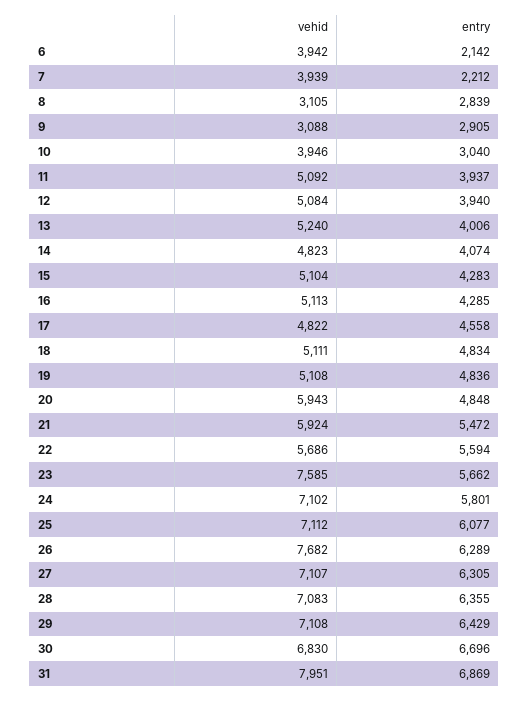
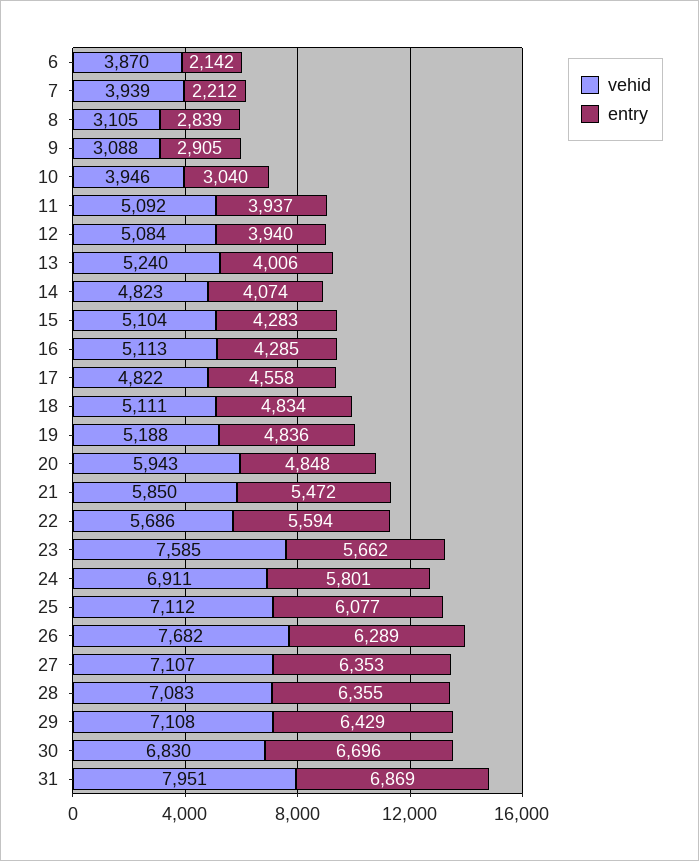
  {
    "vehid": {
-     "6": 3942,
+     "6": 3870,
      "7": 3939,
      "8": 3105,
      "9": 3088,
      "10": 3946,
      "11": 5092,
      "12": 5084,
      "13": 5240,
      "14": 4823,
      "15": 5104,
      "16": 5113,
      "17": 4822,
      "18": 5111,
-     "19": 5108,
+     "19": 5188,
      "20": 5943,
-     "21": 5924,
+     "21": 5850,
      "22": 5686,
      "23": 7585,
-     "24": 7102,
+     "24": 6911,
      "25": 7112,
      "26": 7682,
      "27": 7107,
      "28": 7083,
      "29": 7108,
      "30": 6830,
      "31": 7951
    },
    "entry": {
      "6": 2142,
      "7": 2212,
      "8": 2839,
      "9": 2905,
      "10": 3040,
      "11": 3937,
      "12": 3940,
      "13": 4006,
      "14": 4074,
      "15": 4283,
      "16": 4285,
      "17": 4558,
      "18": 4834,
      "19": 4836,
      "20": 4848,
      "21": 5472,
      "22": 5594,
      "23": 5662,
      "24": 5801,
      "25": 6077,
      "26": 6289,
-     "27": 6305,
+     "27": 6353,
      "28": 6355,
      "29": 6429,
      "30": 6696,
      "31": 6869
    }
  }

